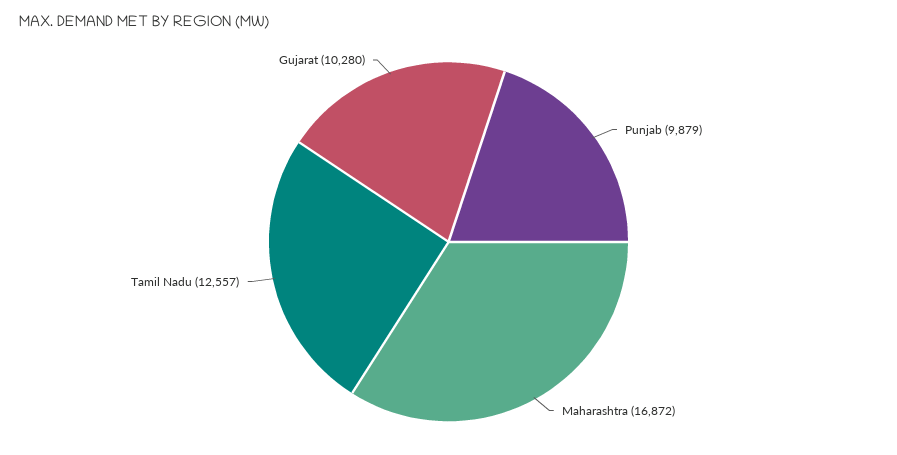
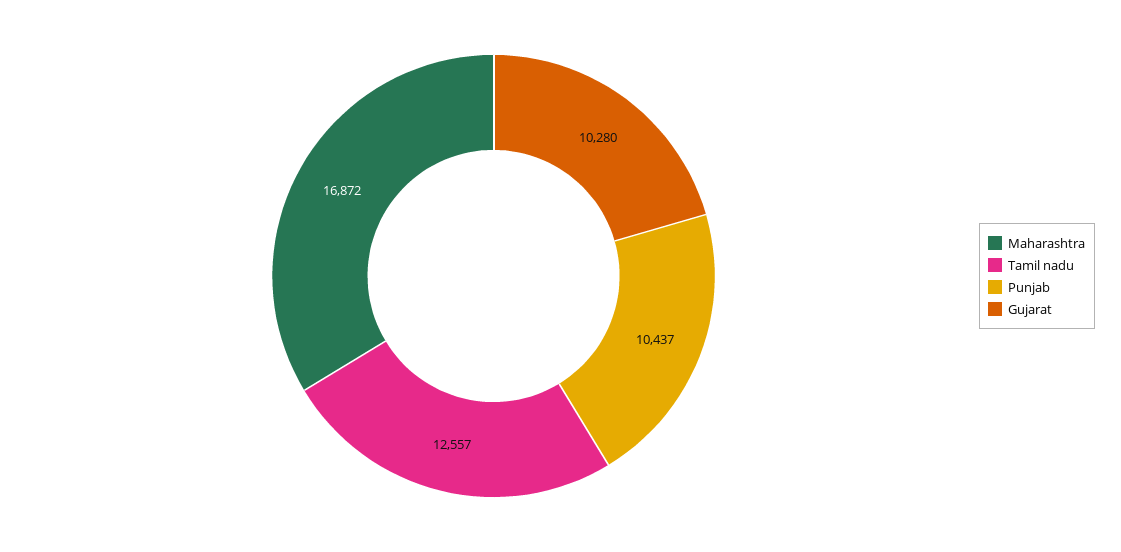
  {
-   "Punjab": 9879,
+   "Punjab": 10437,
    "Maharashtra": 16872,
    "Tamil Nadu": 12557,
    "Gujarat": 10280
  }

